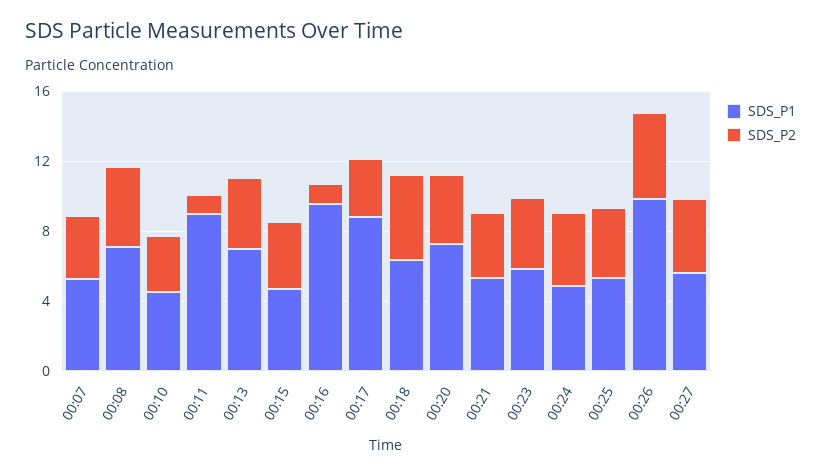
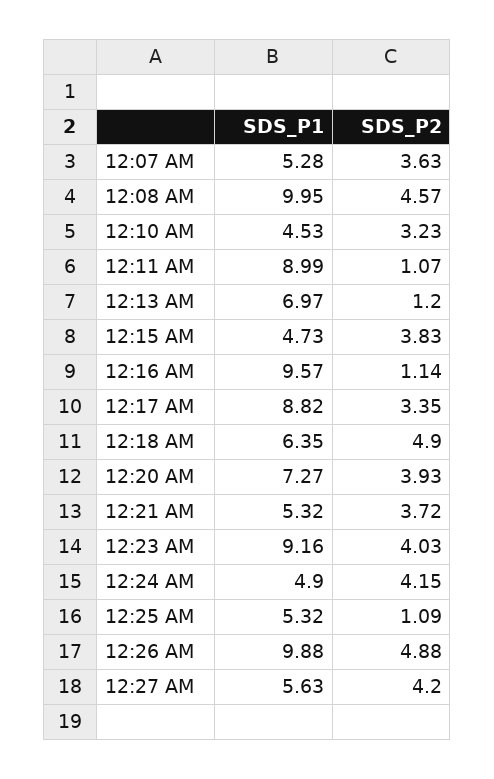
  {
    "SDS_P1": {
      "00:07": 5.28,
-     "00:08": 7,
+     "00:08": 9.95,
      "00:10": 4.53,
      "00:11": 8.99,
      "00:13": 6.97,
      "00:15": 4.73,
      "00:16": 9.57,
      "00:17": 8.82,
      "00:18": 6.35,
      "00:20": 7.27,
      "00:21": 5.32,
-     "00:23": 6,
+     "00:23": 9.16,
      "00:24": 4.9,
      "00:25": 5.32,
      "00:26": 9.88,
      "00:27": 5.63
    },
    "SDS_P2": {
      "00:07": 3.63,
      "00:08": 4.57,
      "00:10": 3.23,
      "00:11": 1.07,
-     "00:13": 4,
+     "00:13": 1.2,
      "00:15": 3.83,
      "00:16": 1.14,
      "00:17": 3.35,
      "00:18": 4.9,
      "00:20": 3.93,
      "00:21": 3.72,
      "00:23": 4.03,
      "00:24": 4.15,
-     "00:25": 4,
+     "00:25": 1.09,
      "00:26": 4.88,
      "00:27": 4.2
    }
  }

